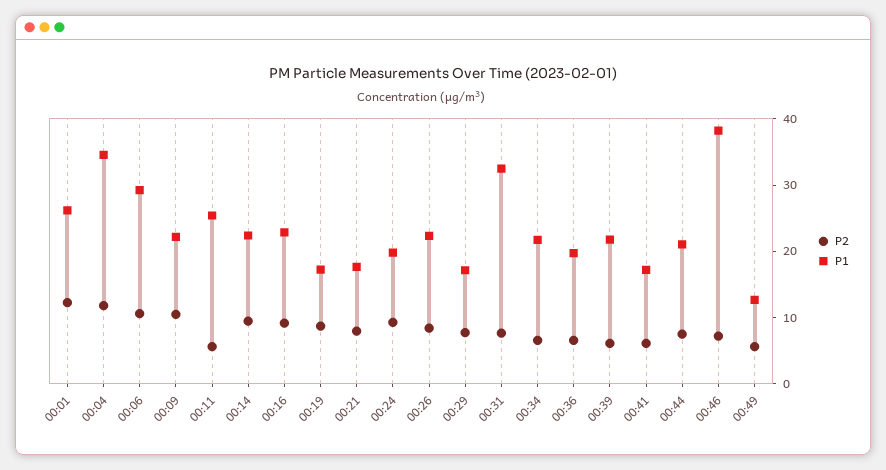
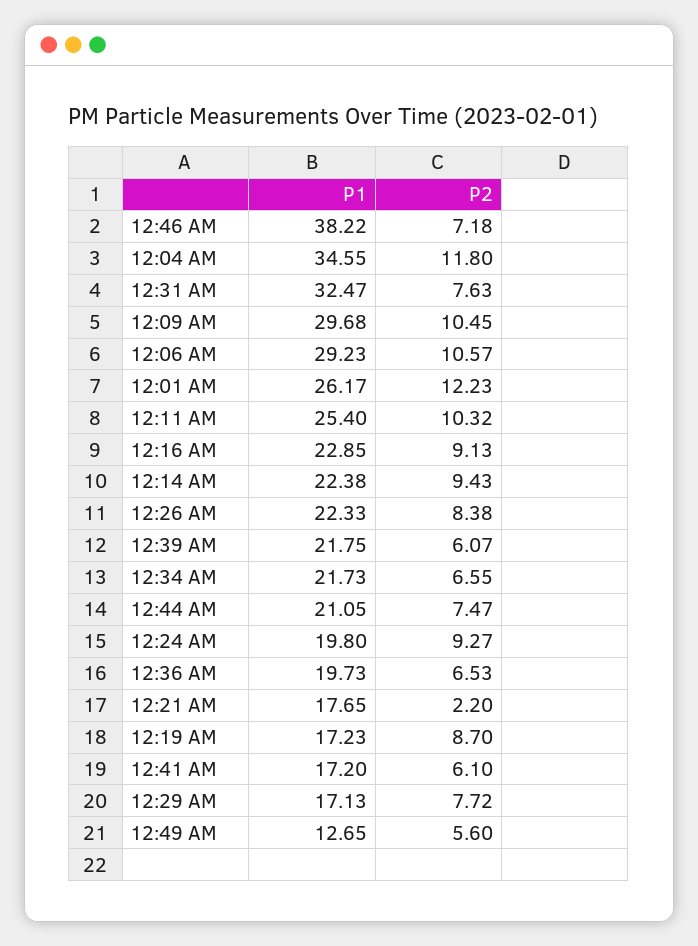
  {
    "P2": {
      "00:01": 12.23,
      "00:04": 11.8,
      "00:06": 10.57,
      "00:09": 10.45,
-     "00:11": 6,
+     "00:11": 10.32,
      "00:14": 9.43,
      "00:16": 9.13,
      "00:19": 8.7,
-     "00:21": 8,
+     "00:21": 2.2,
      "00:24": 9.27,
      "00:26": 8.38,
      "00:29": 7.72,
      "00:31": 7.63,
      "00:34": 6.55,
      "00:36": 6.53,
      "00:39": 6.07,
      "00:41": 6.1,
      "00:44": 7.47,
      "00:46": 7.18,
      "00:49": 5.6
    },
    "P1": {
      "00:01": 26.17,
      "00:04": 34.55,
      "00:06": 29.23,
-     "00:09": 22,
+     "00:09": 29.68,
      "00:11": 25.4,
      "00:14": 22.38,
      "00:16": 22.85,
      "00:19": 17.23,
      "00:21": 17.65,
      "00:24": 19.8,
      "00:26": 22.33,
      "00:29": 17.13,
      "00:31": 32.47,
      "00:34": 21.73,
      "00:36": 19.73,
      "00:39": 21.75,
      "00:41": 17.2,
      "00:44": 21.05,
      "00:46": 38.22,
      "00:49": 12.65
    }
  }

